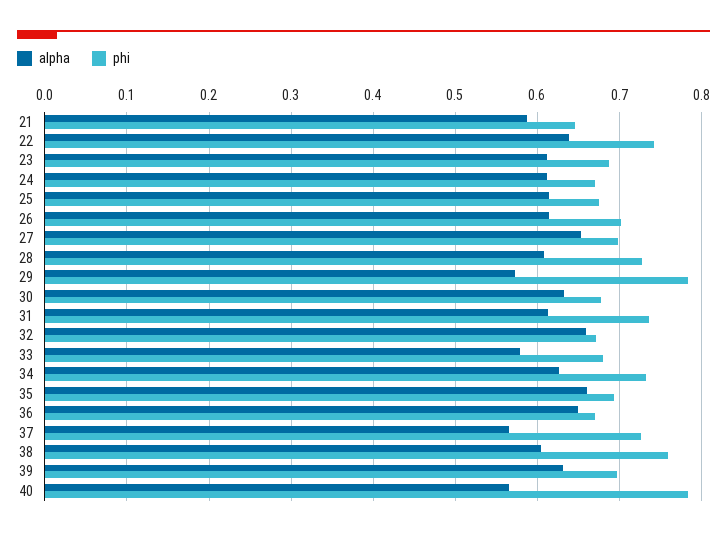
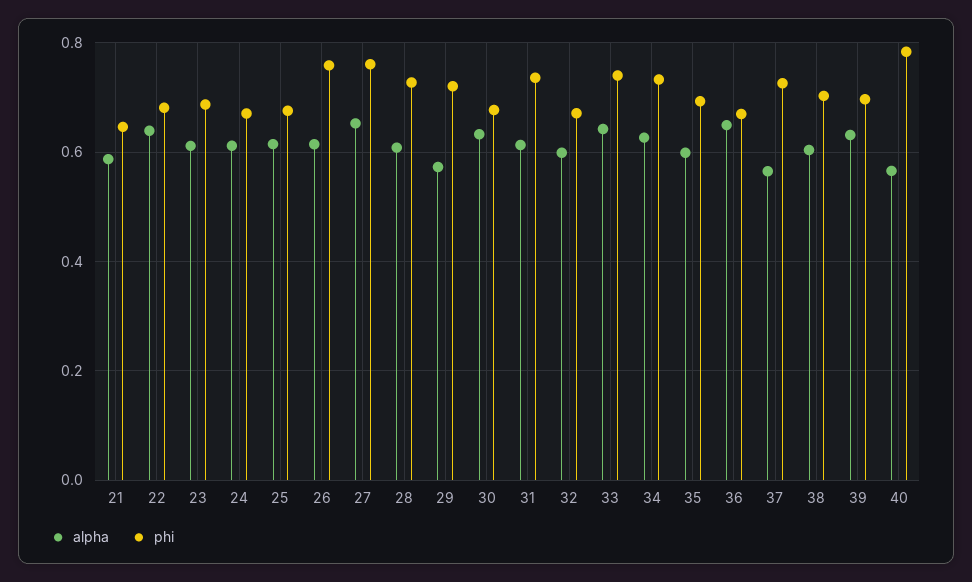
  {
    "alpha": {
      "21": 0.59,
      "22": 0.64,
      "23": 0.61,
      "24": 0.61,
      "25": 0.61,
      "26": 0.61,
      "27": 0.65,
      "28": 0.61,
      "29": 0.57,
      "30": 0.63,
      "31": 0.61,
-     "32": 0.66,
+     "32": 0.6,
-     "33": 0.58,
+     "33": 0.64,
      "34": 0.63,
-     "35": 0.66,
+     "35": 0.6,
      "36": 0.65,
      "37": 0.56,
      "38": 0.6,
      "39": 0.63,
      "40": 0.57
    },
    "phi": {
      "21": 0.65,
-     "22": 0.74,
+     "22": 0.68,
      "23": 0.69,
      "24": 0.67,
      "25": 0.68,
-     "26": 0.7,
+     "26": 0.76,
-     "27": 0.7,
+     "27": 0.76,
      "28": 0.73,
-     "29": 0.78,
+     "29": 0.72,
      "30": 0.68,
      "31": 0.74,
      "32": 0.67,
-     "33": 0.68,
+     "33": 0.74,
      "34": 0.73,
      "35": 0.69,
      "36": 0.67,
      "37": 0.73,
-     "38": 0.76,
+     "38": 0.7,
      "39": 0.7,
      "40": 0.78
    }
  }

